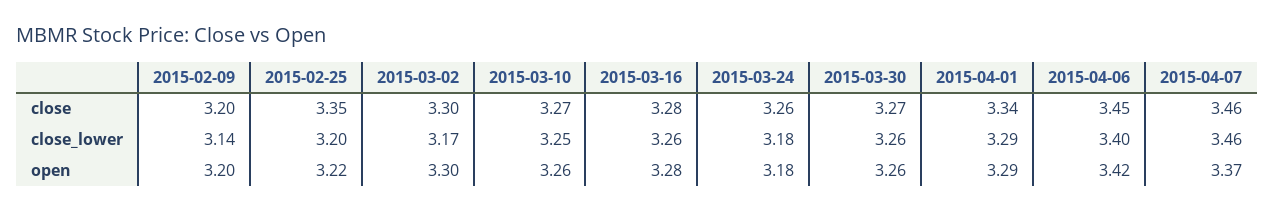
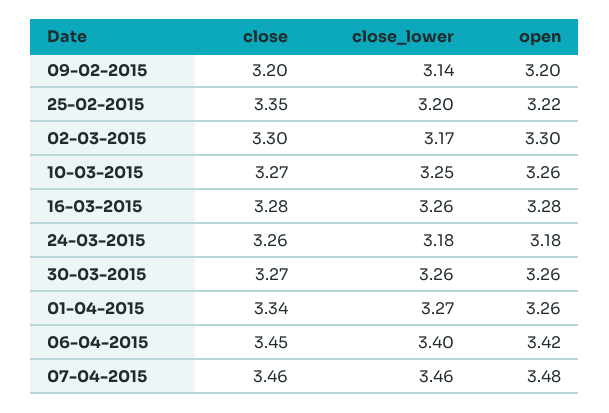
  {
    "2015-02-09": {
      "close": 3.2,
      "close_lower": 3.14,
      "open": 3.2
    },
    "2015-02-25": {
      "close": 3.35,
      "close_lower": 3.2,
      "open": 3.22
    },
    "2015-03-02": {
      "close": 3.3,
      "close_lower": 3.17,
      "open": 3.3
    },
    "2015-03-10": {
      "close": 3.27,
      "close_lower": 3.25,
      "open": 3.26
    },
    "2015-03-16": {
      "close": 3.28,
      "close_lower": 3.26,
      "open": 3.28
    },
    "2015-03-24": {
      "close": 3.26,
      "close_lower": 3.18,
      "open": 3.18
    },
    "2015-03-30": {
      "close": 3.27,
      "close_lower": 3.26,
      "open": 3.26
    },
    "2015-04-01": {
      "close": 3.34,
-     "close_lower": 3.29,
+     "close_lower": 3.27,
-     "open": 3.29
+     "open": 3.26
    },
    "2015-04-06": {
      "close": 3.45,
      "close_lower": 3.4,
      "open": 3.42
    },
    "2015-04-07": {
      "close": 3.46,
      "close_lower": 3.46,
-     "open": 3.37
+     "open": 3.48
    }
  }

